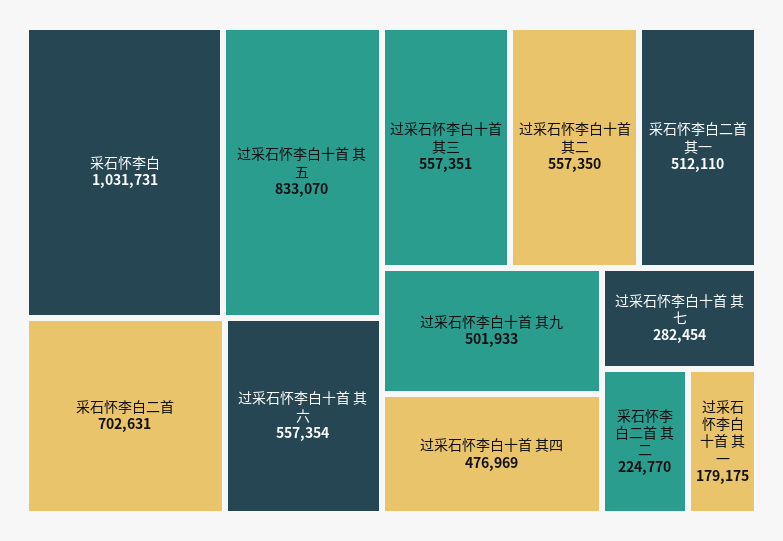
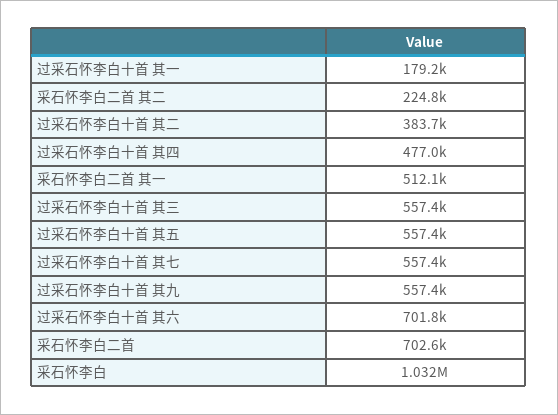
  {
    "采石怀李白": 1031731,
-   "过采石怀李白十首 其五": 833070,
+   "过采石怀李白十首 其五": 557400,
    "采石怀李白二首": 702631,
-   "过采石怀李白十首 其六": 557354,
+   "过采石怀李白十首 其六": 701800,
    "过采石怀李白十首 其三": 557351,
-   "过采石怀李白十首 其二": 557350,
+   "过采石怀李白十首 其二": 383700,
    "采石怀李白二首 其一": 512110,
-   "过采石怀李白十首 其九": 501933,
+   "过采石怀李白十首 其九": 557400,
    "过采石怀李白十首 其四": 476969,
-   "过采石怀李白十首 其七": 282454,
+   "过采石怀李白十首 其七": 557400,
    "采石怀李白二首 其二": 224770,
    "过采石怀李白十首 其一": 179175
  }

